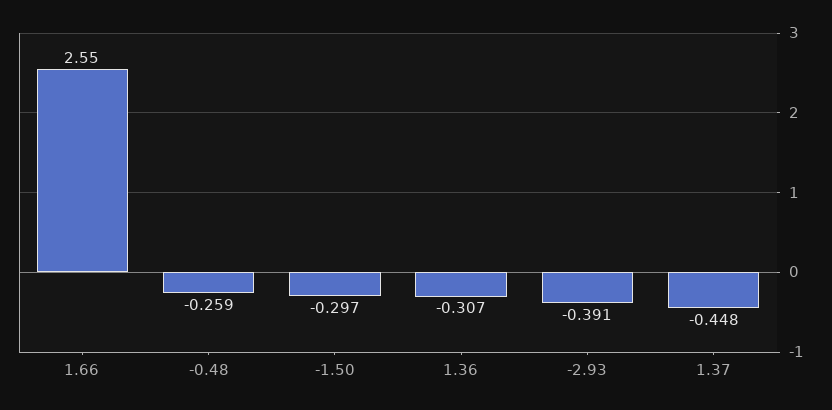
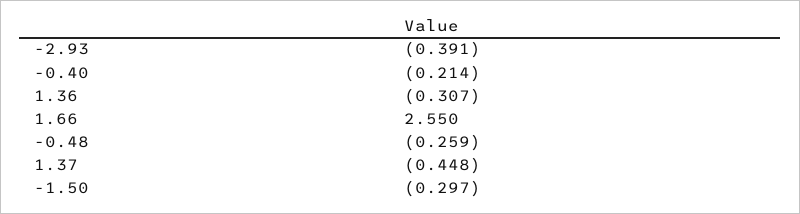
  {
    "1.66": 2.55,
    "-0.48": -0.259,
    "-1.50": -0.297,
    "1.36": -0.307,
    "-2.93": -0.391,
-   "1.37": -0.448
+   "1.37": -0.448,
+   "-0.40": -0.214
  }

